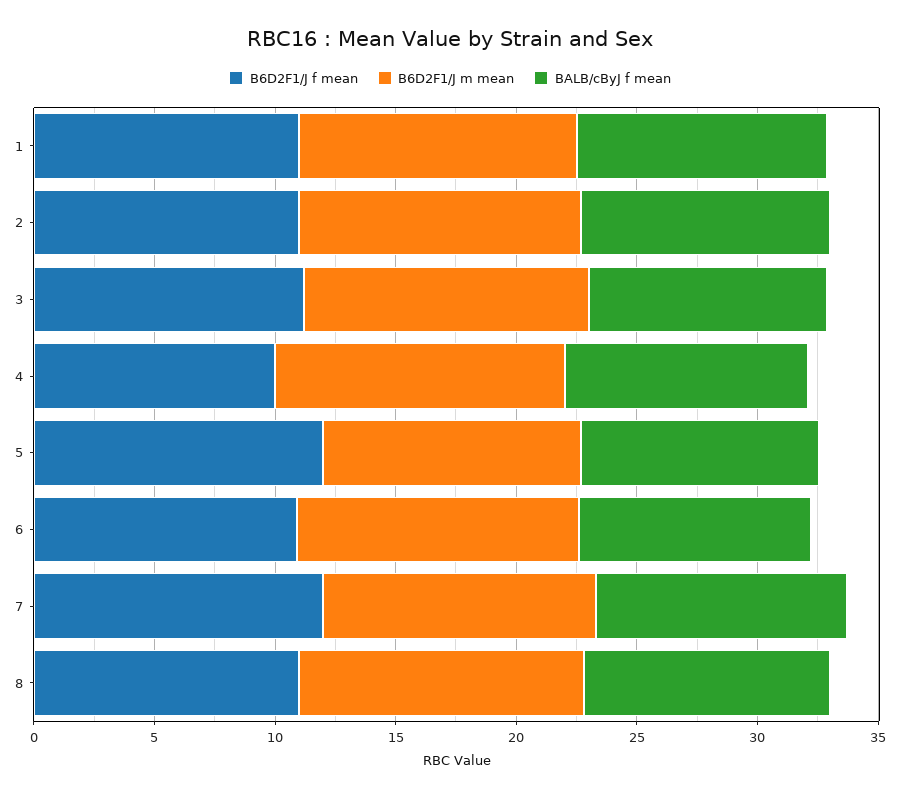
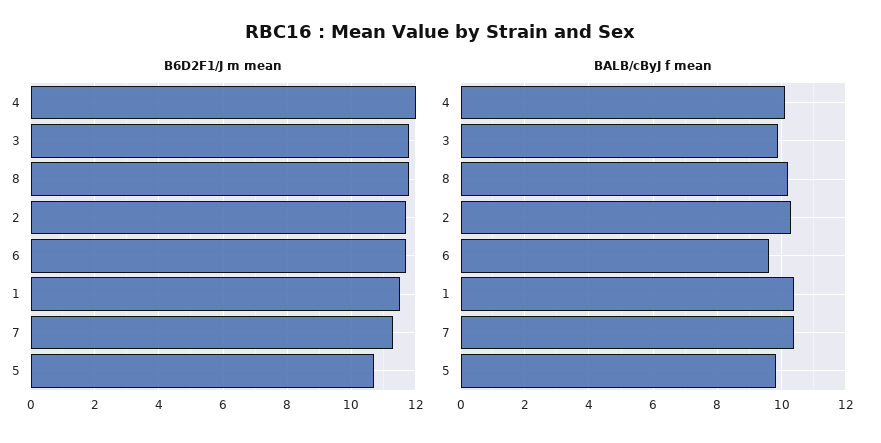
  {
-   "B6D2F1/J f mean": {
-     "1": 11,
-     "2": 11,
-     "3": 11,
-     "4": 10,
-     "5": 12,
-     "6": 11,
-     "7": 12,
-     "8": 11
-   },
    "B6D2F1/J m mean": {
      "1": 11.5,
      "2": 11.5,
      "3": 12,
      "4": 12,
      "5": 10.5,
      "6": 11.5,
      "7": 11.5,
      "8": 12
    },
    "BALB/cByJ f mean": {
      "1": 10.4,
      "2": 10.4,
      "3": 9.8,
      "4": 10.2,
      "5": 9.8,
      "6": 9.6,
      "7": 10.4,
      "8": 10.2
    }
  }

